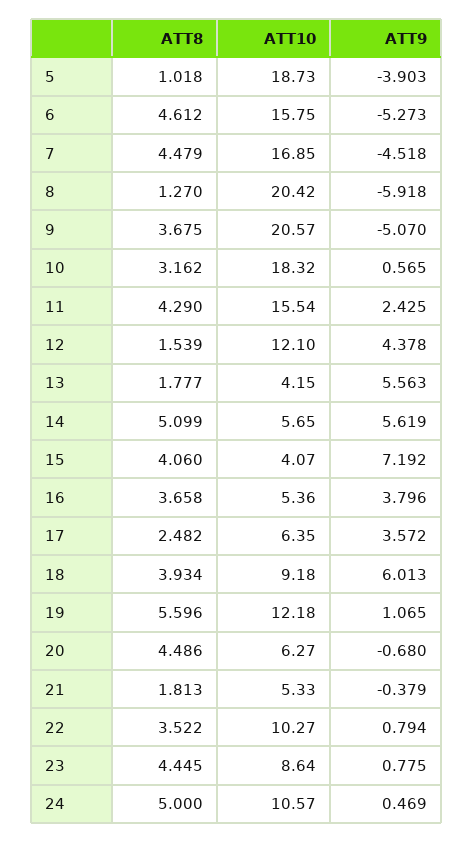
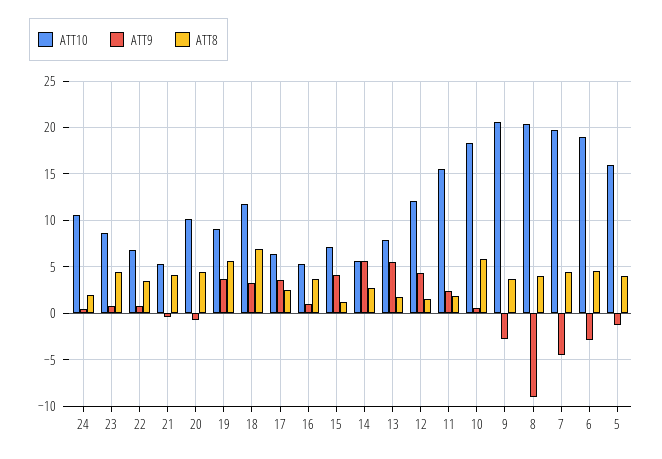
  {
    "ATT8": {
-     "5": 1.018,
+     "5": 4,
      "6": 4.612,
      "7": 4.479,
-     "8": 1.27,
+     "8": 4,
      "9": 3.675,
-     "10": 3.162,
+     "10": 6,
-     "11": 4.29,
+     "11": 2,
      "12": 1.539,
      "13": 1.777,
-     "14": 5.099,
+     "14": 3,
-     "15": 4.06,
+     "15": 1,
      "16": 3.658,
      "17": 2.482,
-     "18": 3.934,
+     "18": 7,
      "19": 5.596,
      "20": 4.486,
-     "21": 1.813,
+     "21": 4,
      "22": 3.522,
      "23": 4.445,
-     "24": 5
+     "24": 2
    },
    "ATT10": {
-     "5": 18.73,
+     "5": 16,
-     "6": 15.75,
+     "6": 19,
-     "7": 16.85,
+     "7": 20,
      "8": 20.42,
      "9": 20.57,
      "10": 18.32,
      "11": 15.54,
      "12": 12.1,
-     "13": 4.15,
+     "13": 8,
      "14": 5.65,
-     "15": 4.07,
+     "15": 7,
      "16": 5.36,
      "17": 6.35,
-     "18": 9.18,
+     "18": 12,
-     "19": 12.18,
+     "19": 9,
-     "20": 6.27,
+     "20": 10,
      "21": 5.33,
-     "22": 10.27,
+     "22": 7,
      "23": 8.64,
      "24": 10.57
    },
    "ATT9": {
-     "5": -3.903,
+     "5": -1,
-     "6": -5.273,
+     "6": -3,
      "7": -4.518,
-     "8": -5.918,
+     "8": -9,
-     "9": -5.07,
+     "9": -3,
      "10": 0.565,
      "11": 2.425,
      "12": 4.378,
      "13": 5.563,
      "14": 5.619,
-     "15": 7.192,
+     "15": 4,
-     "16": 3.796,
+     "16": 1,
      "17": 3.572,
-     "18": 6.013,
+     "18": 3,
-     "19": 1.065,
+     "19": 4,
      "20": -0.68,
      "21": -0.379,
      "22": 0.794,
      "23": 0.775,
      "24": 0.469
    }
  }

